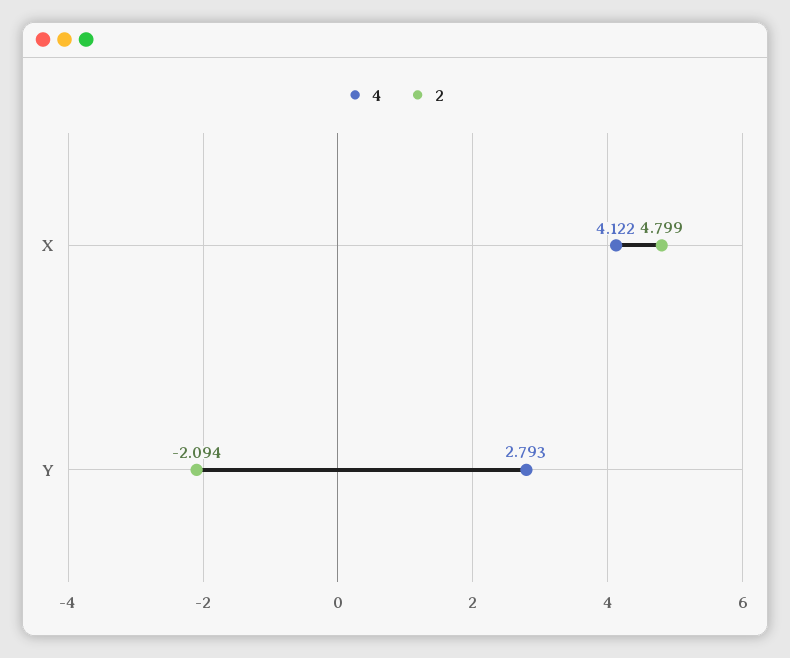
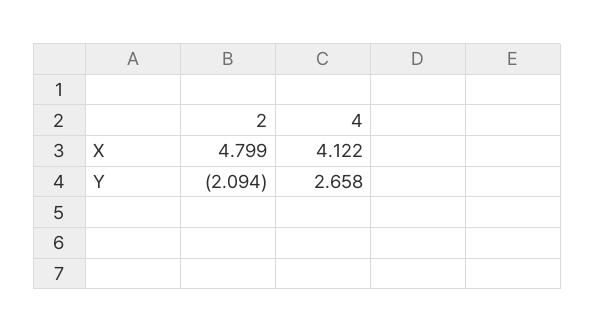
  {
    "4": {
      "X": 4.122,
-     "Y": 2.793
+     "Y": 2.658
    },
    "2": {
      "X": 4.799,
      "Y": -2.094
    }
  }

